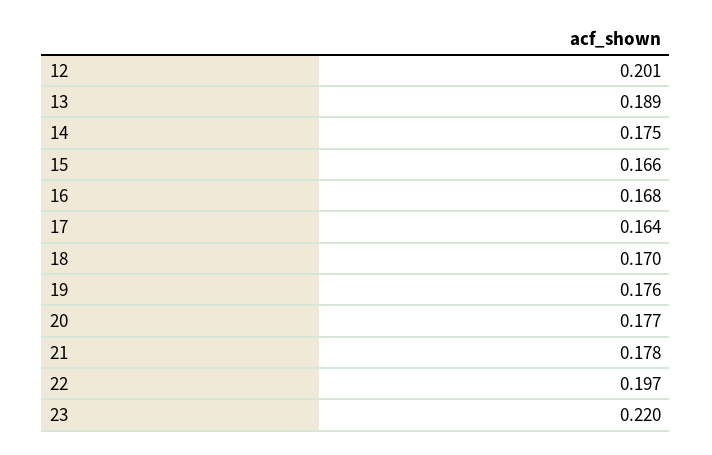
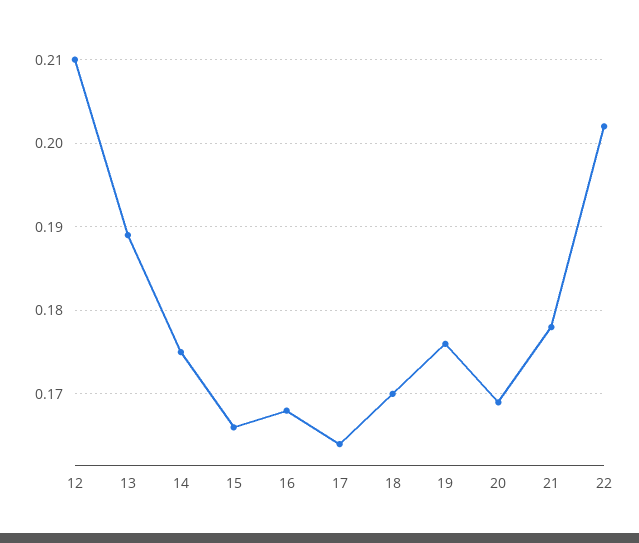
  {
-   "12": 0.201,
+   "12": 0.21,
    "13": 0.189,
    "14": 0.175,
    "15": 0.166,
    "16": 0.168,
    "17": 0.164,
    "18": 0.17,
    "19": 0.176,
-   "20": 0.177,
+   "20": 0.169,
    "21": 0.178,
-   "22": 0.197,
+   "22": 0.202
-   "23": 0.22
  }

